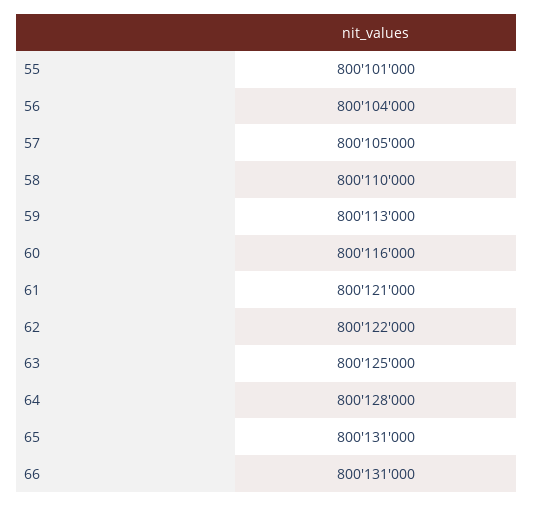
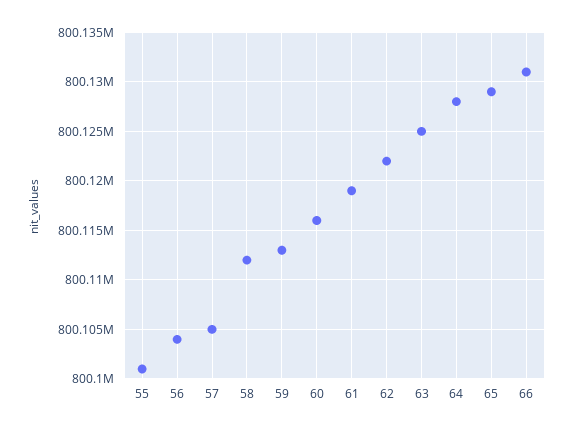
  {
    "55": 800101000,
    "56": 800104000,
    "57": 800105000,
-   "58": 800110000,
+   "58": 800112000,
    "59": 800113000,
    "60": 800116000,
-   "61": 800121000,
+   "61": 800119000,
    "62": 800122000,
    "63": 800125000,
    "64": 800128000,
-   "65": 800131000,
+   "65": 800129000,
    "66": 800131000
  }

